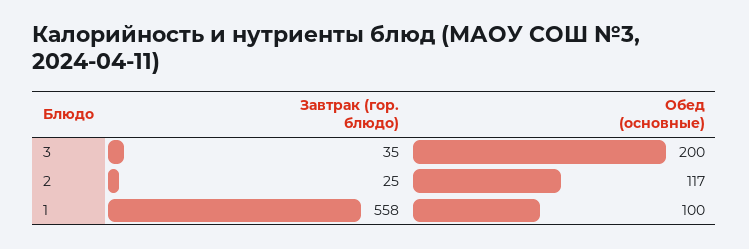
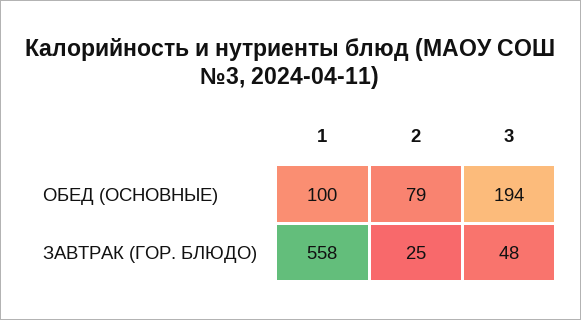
  {
    "Завтрак (гор. блюдо)": {
-     "3": 35,
+     "3": 48,
      "2": 25,
      "1": 558
    },
    "Обед (основные)": {
-     "3": 200,
+     "3": 194,
-     "2": 117,
+     "2": 79,
      "1": 100
    }
  }

